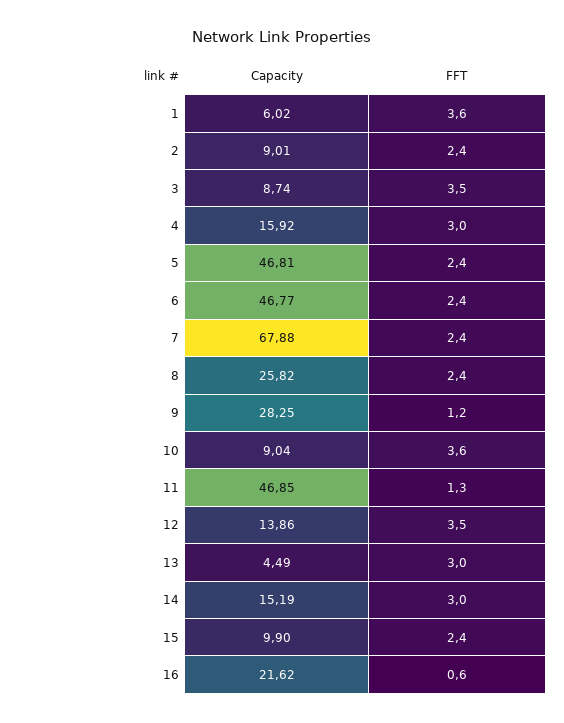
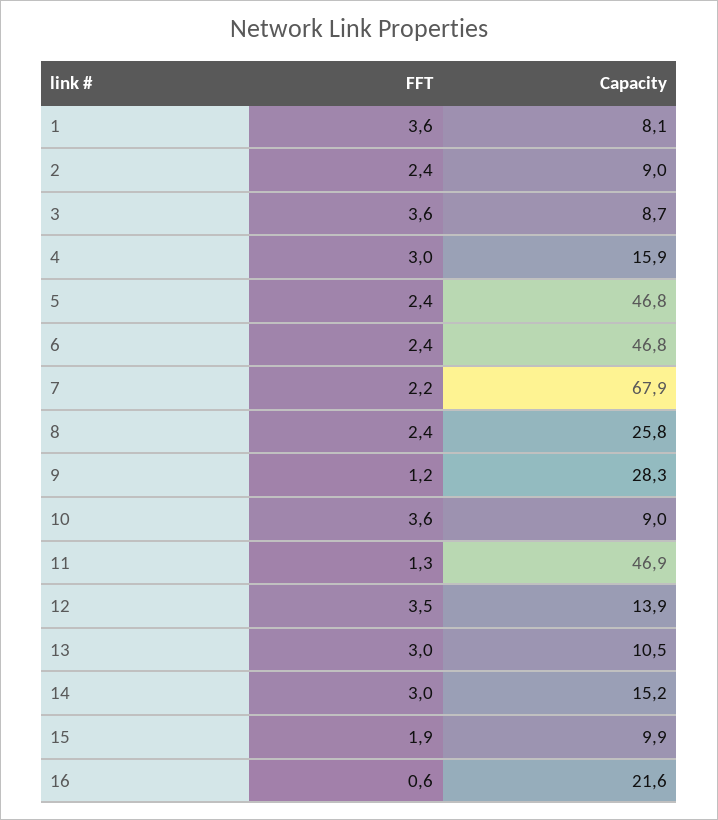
  {
    "Capacity": {
-     "1": 6.02,
+     "1": 8.1,
      "2": 9.01,
      "3": 8.74,
      "4": 15.92,
      "5": 46.81,
      "6": 46.77,
      "7": 67.88,
      "8": 25.82,
      "9": 28.25,
      "10": 9.04,
      "11": 46.85,
      "12": 13.86,
-     "13": 4.49,
+     "13": 10.5,
      "14": 15.19,
      "15": 9.9,
      "16": 21.62
    },
    "FFT": {
      "1": 3.6,
      "2": 2.4,
-     "3": 3.5,
+     "3": 3.6,
      "4": 3,
      "5": 2.4,
      "6": 2.4,
-     "7": 2.4,
+     "7": 2.2,
      "8": 2.4,
      "9": 1.2,
      "10": 3.6,
      "11": 1.3,
      "12": 3.5,
      "13": 3,
      "14": 3,
-     "15": 2.4,
+     "15": 1.9,
      "16": 0.6
    }
  }

